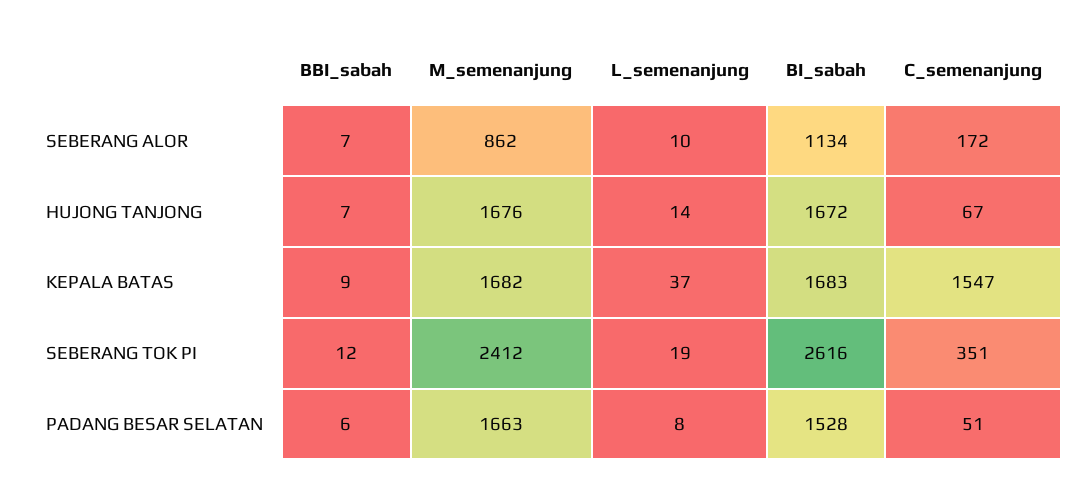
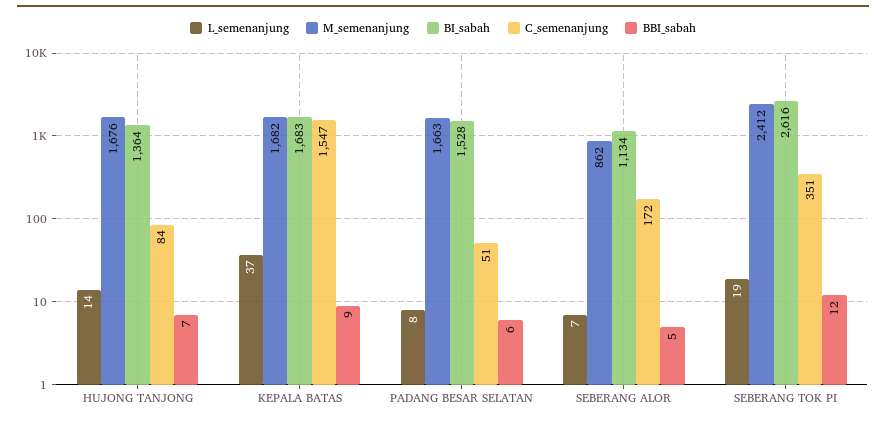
  {
    "BBI_sabah": {
-     "SEBERANG ALOR": 7,
+     "SEBERANG ALOR": 5,
      "HUJONG TANJONG": 7,
      "KEPALA BATAS": 9,
      "SEBERANG TOK PI": 12,
      "PADANG BESAR SELATAN": 6
    },
    "M_semenanjung": {
      "SEBERANG ALOR": 862,
      "HUJONG TANJONG": 1676,
      "KEPALA BATAS": 1682,
      "SEBERANG TOK PI": 2412,
      "PADANG BESAR SELATAN": 1663
    },
    "L_semenanjung": {
-     "SEBERANG ALOR": 10,
+     "SEBERANG ALOR": 7,
      "HUJONG TANJONG": 14,
      "KEPALA BATAS": 37,
      "SEBERANG TOK PI": 19,
      "PADANG BESAR SELATAN": 8
    },
    "BI_sabah": {
      "SEBERANG ALOR": 1134,
-     "HUJONG TANJONG": 1672,
+     "HUJONG TANJONG": 1364,
      "KEPALA BATAS": 1683,
      "SEBERANG TOK PI": 2616,
      "PADANG BESAR SELATAN": 1528
    },
    "C_semenanjung": {
      "SEBERANG ALOR": 172,
-     "HUJONG TANJONG": 67,
+     "HUJONG TANJONG": 84,
      "KEPALA BATAS": 1547,
      "SEBERANG TOK PI": 351,
      "PADANG BESAR SELATAN": 51
    }
  }

